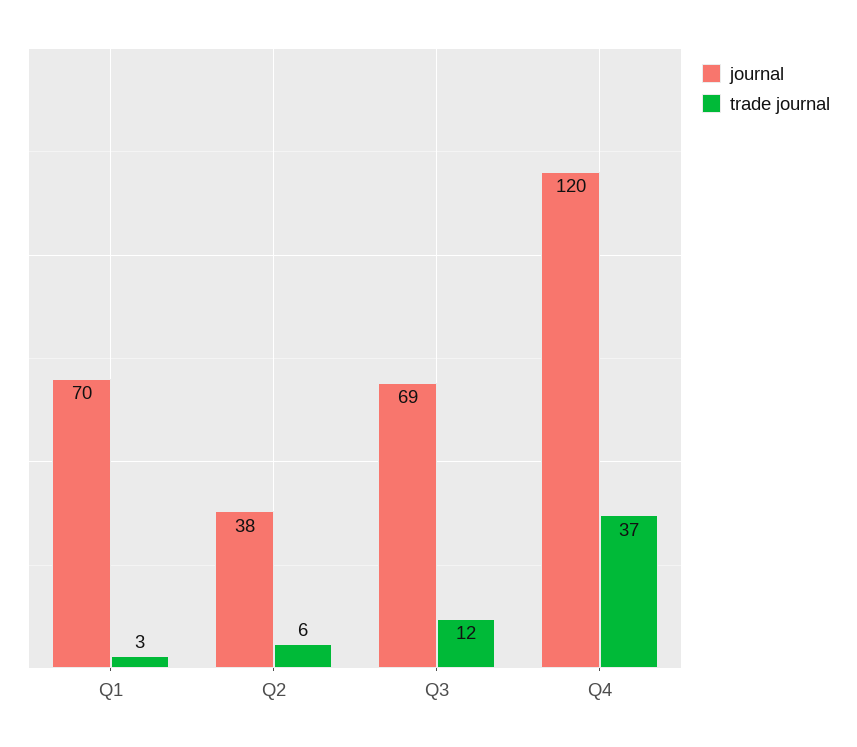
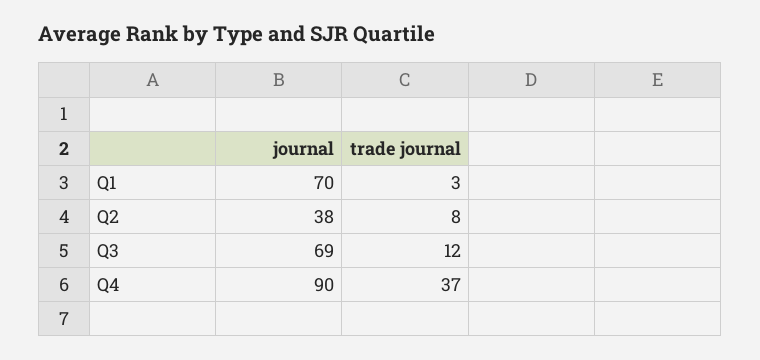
  {
    "journal": {
      "Q1": 70,
      "Q2": 38,
      "Q3": 69,
-     "Q4": 120
+     "Q4": 90
    },
    "trade journal": {
      "Q1": 3,
-     "Q2": 6,
+     "Q2": 8,
      "Q3": 12,
      "Q4": 37
    }
  }

